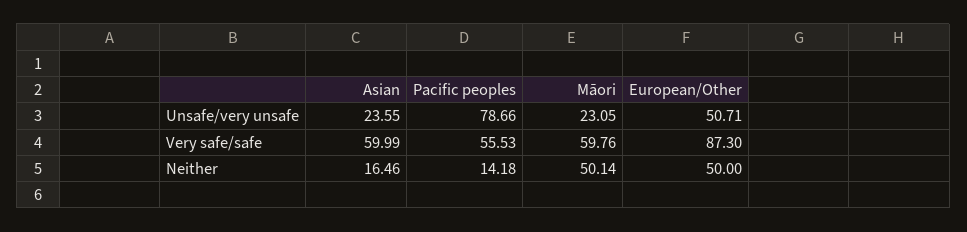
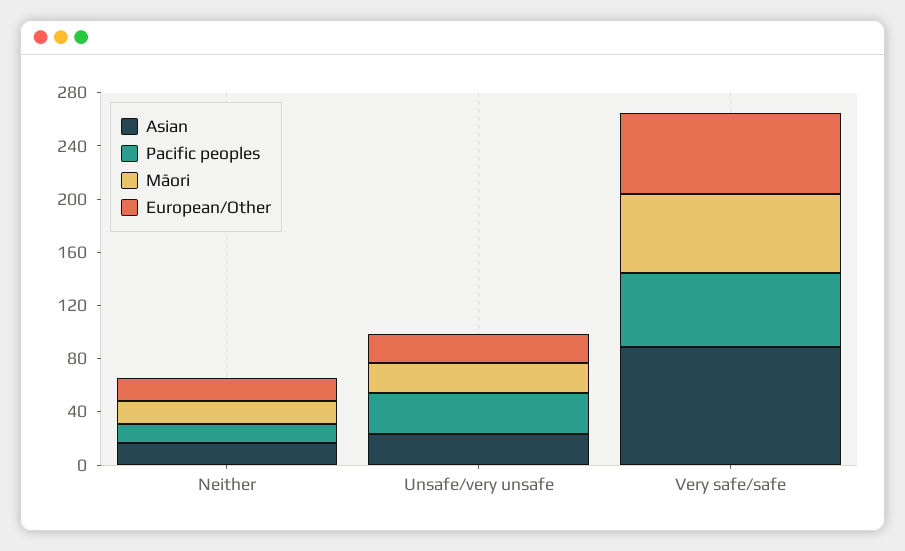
  {
    "Asian": {
      "Unsafe/very unsafe": 23.55,
-     "Very safe/safe": 59.99,
+     "Very safe/safe": 90,
      "Neither": 16.46
    },
    "Pacific peoples": {
-     "Unsafe/very unsafe": 78.66,
+     "Unsafe/very unsafe": 30,
      "Very safe/safe": 55.53,
      "Neither": 14.18
    },
    "Māori": {
      "Unsafe/very unsafe": 23.05,
      "Very safe/safe": 59.76,
-     "Neither": 50.14
+     "Neither": 20
    },
    "European/Other": {
-     "Unsafe/very unsafe": 50.71,
+     "Unsafe/very unsafe": 20,
-     "Very safe/safe": 87.3,
+     "Very safe/safe": 60,
-     "Neither": 50
+     "Neither": 20
    }
  }

